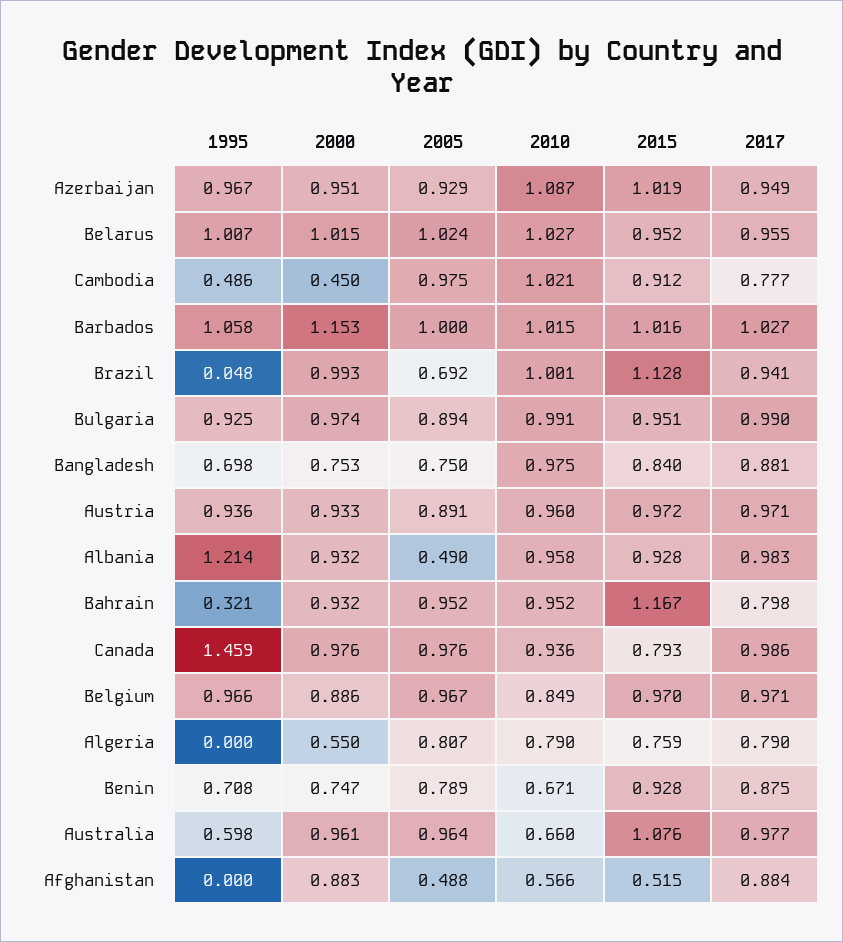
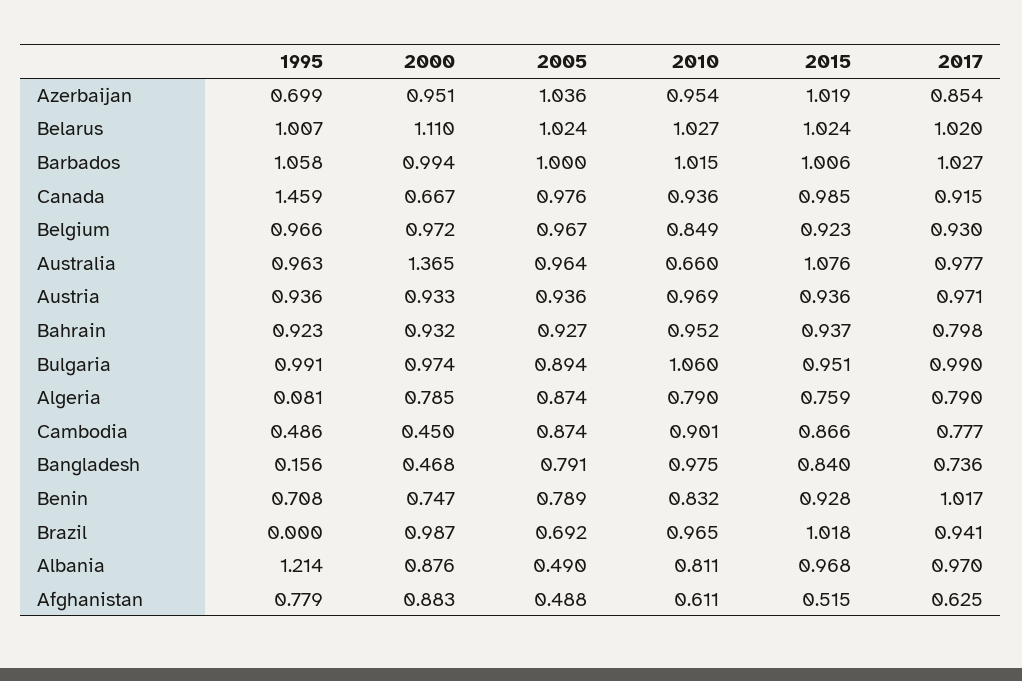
  {
    "1995": {
-     "Azerbaijan": 0.967,
+     "Azerbaijan": 0.699,
      "Belarus": 1.007,
      "Cambodia": 0.486,
      "Barbados": 1.058,
-     "Brazil": 0.048,
+     "Brazil": 0,
-     "Bulgaria": 0.925,
+     "Bulgaria": 0.991,
-     "Bangladesh": 0.698,
+     "Bangladesh": 0.156,
      "Austria": 0.936,
      "Albania": 1.214,
-     "Bahrain": 0.321,
+     "Bahrain": 0.923,
      "Canada": 1.459,
      "Belgium": 0.966,
-     "Algeria": 0,
+     "Algeria": 0.081,
      "Benin": 0.708,
-     "Australia": 0.598,
+     "Australia": 0.963,
-     "Afghanistan": 0
+     "Afghanistan": 0.779
    },
    "2000": {
      "Azerbaijan": 0.951,
-     "Belarus": 1.015,
+     "Belarus": 1.11,
      "Cambodia": 0.45,
-     "Barbados": 1.153,
+     "Barbados": 0.994,
-     "Brazil": 0.993,
+     "Brazil": 0.987,
      "Bulgaria": 0.974,
-     "Bangladesh": 0.753,
+     "Bangladesh": 0.468,
      "Austria": 0.933,
-     "Albania": 0.932,
+     "Albania": 0.876,
      "Bahrain": 0.932,
-     "Canada": 0.976,
+     "Canada": 0.667,
-     "Belgium": 0.886,
+     "Belgium": 0.972,
-     "Algeria": 0.55,
+     "Algeria": 0.785,
      "Benin": 0.747,
-     "Australia": 0.961,
+     "Australia": 1.365,
      "Afghanistan": 0.883
    },
    "2005": {
-     "Azerbaijan": 0.929,
+     "Azerbaijan": 1.036,
      "Belarus": 1.024,
-     "Cambodia": 0.975,
+     "Cambodia": 0.874,
      "Barbados": 1,
      "Brazil": 0.692,
      "Bulgaria": 0.894,
-     "Bangladesh": 0.75,
+     "Bangladesh": 0.791,
-     "Austria": 0.891,
+     "Austria": 0.936,
      "Albania": 0.49,
-     "Bahrain": 0.952,
+     "Bahrain": 0.927,
      "Canada": 0.976,
      "Belgium": 0.967,
-     "Algeria": 0.807,
+     "Algeria": 0.874,
      "Benin": 0.789,
      "Australia": 0.964,
      "Afghanistan": 0.488
    },
    "2010": {
-     "Azerbaijan": 1.087,
+     "Azerbaijan": 0.954,
      "Belarus": 1.027,
-     "Cambodia": 1.021,
+     "Cambodia": 0.901,
      "Barbados": 1.015,
-     "Brazil": 1.001,
+     "Brazil": 0.965,
-     "Bulgaria": 0.991,
+     "Bulgaria": 1.06,
      "Bangladesh": 0.975,
-     "Austria": 0.96,
+     "Austria": 0.969,
-     "Albania": 0.958,
+     "Albania": 0.811,
      "Bahrain": 0.952,
      "Canada": 0.936,
      "Belgium": 0.849,
      "Algeria": 0.79,
-     "Benin": 0.671,
+     "Benin": 0.832,
      "Australia": 0.66,
-     "Afghanistan": 0.566
+     "Afghanistan": 0.611
    },
    "2015": {
      "Azerbaijan": 1.019,
-     "Belarus": 0.952,
+     "Belarus": 1.024,
-     "Cambodia": 0.912,
+     "Cambodia": 0.866,
-     "Barbados": 1.016,
+     "Barbados": 1.006,
-     "Brazil": 1.128,
+     "Brazil": 1.018,
      "Bulgaria": 0.951,
      "Bangladesh": 0.84,
-     "Austria": 0.972,
+     "Austria": 0.936,
-     "Albania": 0.928,
+     "Albania": 0.968,
-     "Bahrain": 1.167,
+     "Bahrain": 0.937,
-     "Canada": 0.793,
+     "Canada": 0.985,
-     "Belgium": 0.97,
+     "Belgium": 0.923,
      "Algeria": 0.759,
      "Benin": 0.928,
      "Australia": 1.076,
      "Afghanistan": 0.515
    },
    "2017": {
-     "Azerbaijan": 0.949,
+     "Azerbaijan": 0.854,
-     "Belarus": 0.955,
+     "Belarus": 1.02,
      "Cambodia": 0.777,
      "Barbados": 1.027,
      "Brazil": 0.941,
      "Bulgaria": 0.99,
-     "Bangladesh": 0.881,
+     "Bangladesh": 0.736,
      "Austria": 0.971,
-     "Albania": 0.983,
+     "Albania": 0.97,
      "Bahrain": 0.798,
-     "Canada": 0.986,
+     "Canada": 0.915,
-     "Belgium": 0.971,
+     "Belgium": 0.93,
      "Algeria": 0.79,
-     "Benin": 0.875,
+     "Benin": 1.017,
      "Australia": 0.977,
-     "Afghanistan": 0.884
+     "Afghanistan": 0.625
    }
  }

